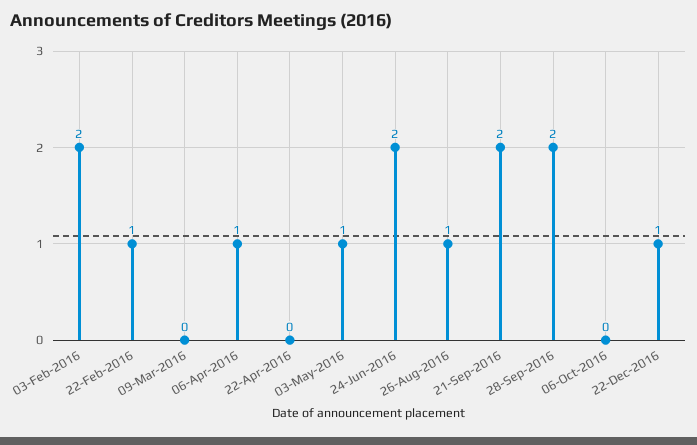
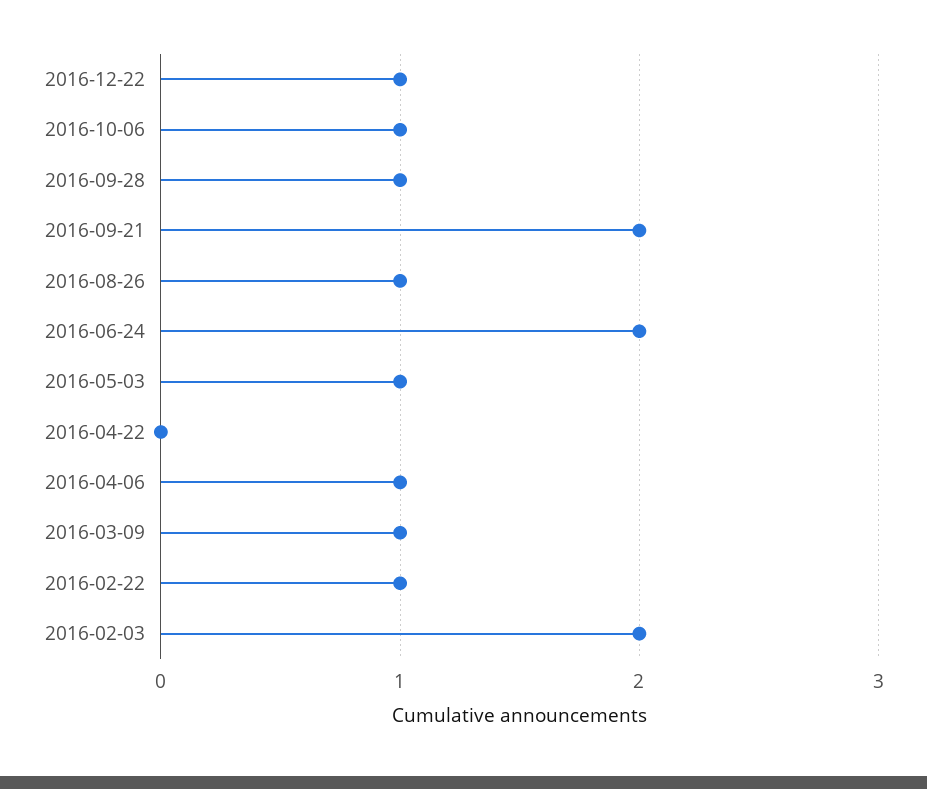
  {
    "03-Feb-2016": 2,
    "22-Feb-2016": 1,
-   "09-Mar-2016": 0,
+   "09-Mar-2016": 1,
    "06-Apr-2016": 1,
    "22-Apr-2016": 0,
    "03-May-2016": 1,
    "24-Jun-2016": 2,
    "26-Aug-2016": 1,
    "21-Sep-2016": 2,
-   "28-Sep-2016": 2,
+   "28-Sep-2016": 1,
-   "06-Oct-2016": 0,
+   "06-Oct-2016": 1,
    "22-Dec-2016": 1
  }

